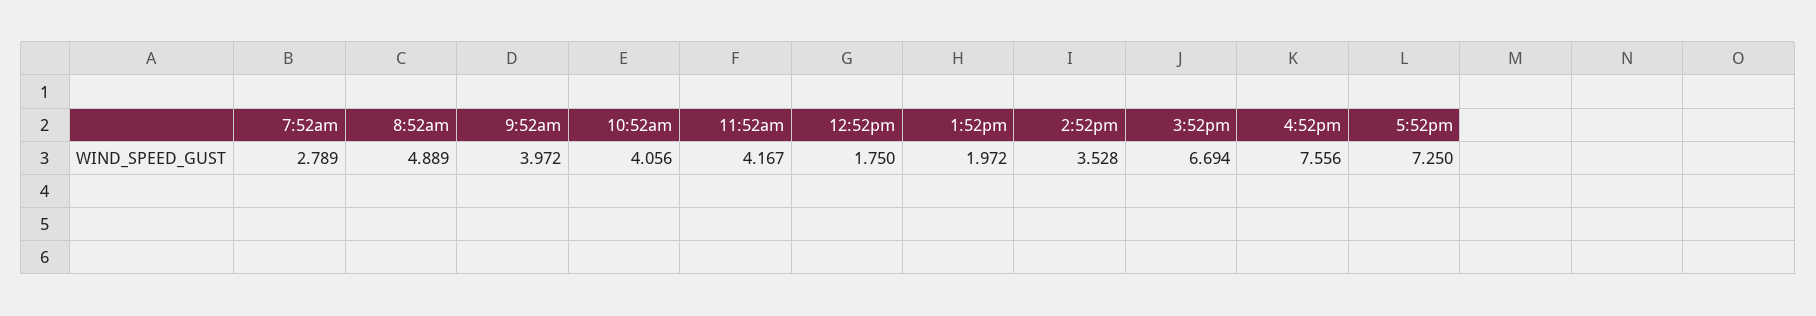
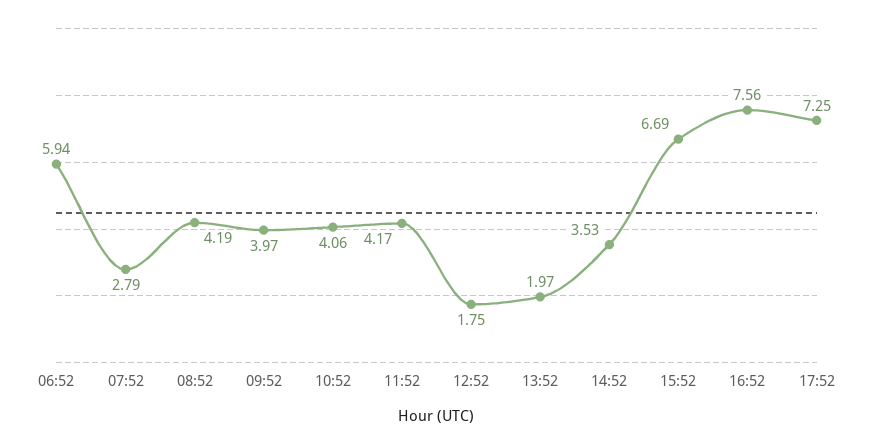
  {
    "7:52am": 2.789,
-   "8:52am": 4.889,
+   "8:52am": 4.19,
    "9:52am": 3.972,
    "10:52am": 4.056,
    "11:52am": 4.167,
    "12:52pm": 1.75,
    "1:52pm": 1.972,
    "2:52pm": 3.528,
    "3:52pm": 6.694,
    "4:52pm": 7.556,
-   "5:52pm": 7.25
+   "5:52pm": 7.25,
+   "06:52": 5.94
  }

